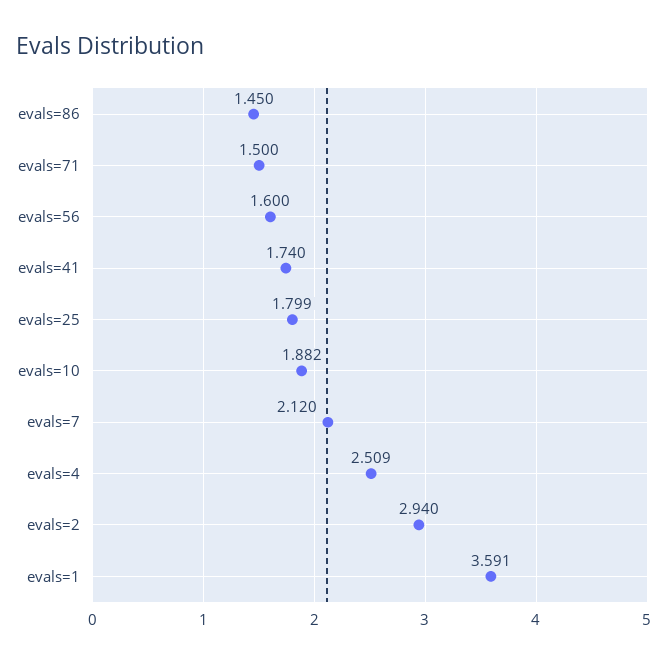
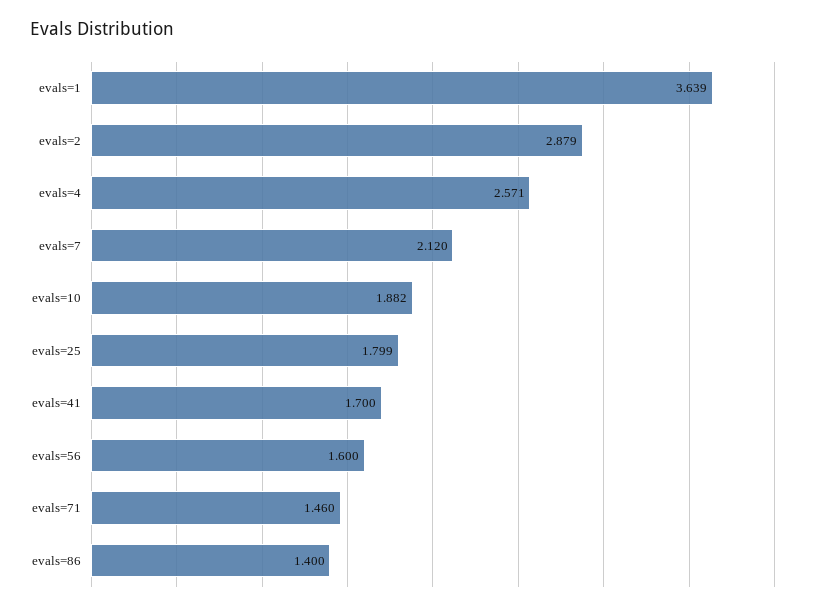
  {
-   "evals=86": 1.45,
+   "evals=86": 1.4,
-   "evals=71": 1.5,
+   "evals=71": 1.46,
    "evals=56": 1.6,
-   "evals=41": 1.74,
+   "evals=41": 1.7,
    "evals=25": 1.799,
    "evals=10": 1.882,
    "evals=7": 2.12,
-   "evals=4": 2.509,
+   "evals=4": 2.571,
-   "evals=2": 2.94,
+   "evals=2": 2.879,
-   "evals=1": 3.591
+   "evals=1": 3.639
  }

